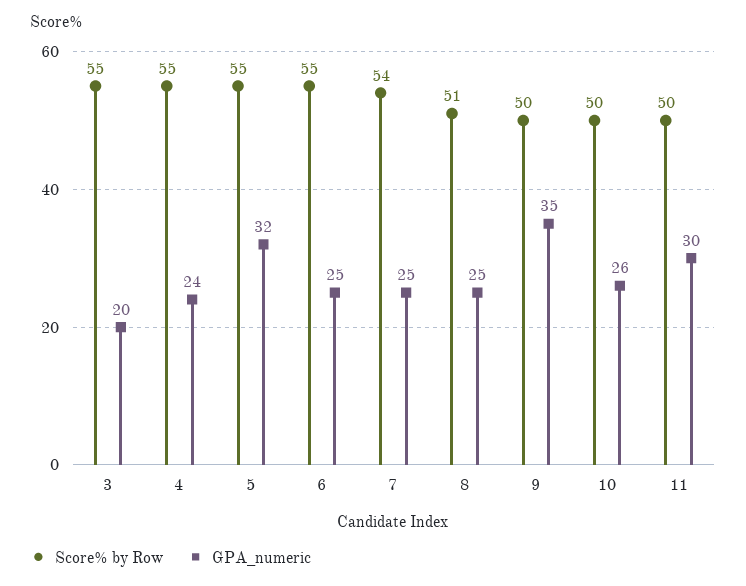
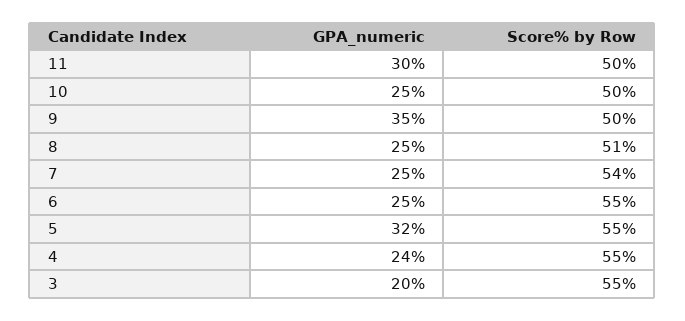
  {
    "Score% by Row": {
      "3": 55,
      "4": 55,
      "5": 55,
      "6": 55,
      "7": 54,
      "8": 51,
      "9": 50,
      "10": 50,
      "11": 50
    },
    "GPA_numeric": {
      "3": 20,
      "4": 24,
      "5": 32,
      "6": 25,
      "7": 25,
      "8": 25,
      "9": 35,
-     "10": 26,
+     "10": 25,
      "11": 30
    }
  }

